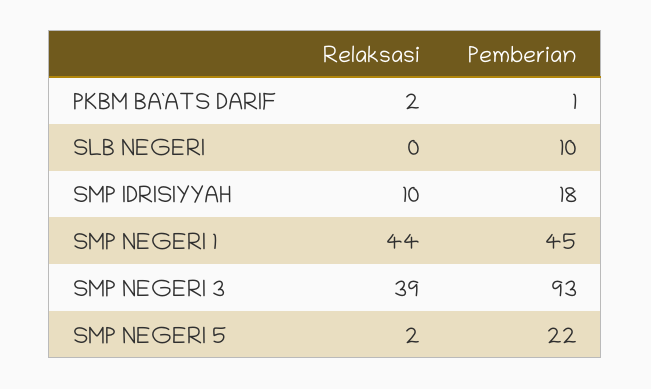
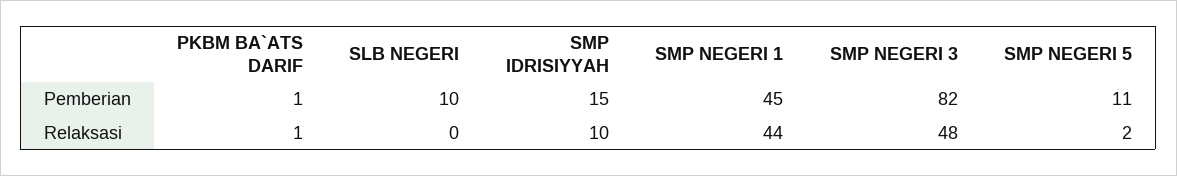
  {
    "Relaksasi": {
-     "PKBM BA`ATS DARIF": 2,
+     "PKBM BA`ATS DARIF": 1,
      "SLB NEGERI": 0,
      "SMP IDRISIYYAH": 10,
      "SMP NEGERI 1": 44,
-     "SMP NEGERI 3": 39,
+     "SMP NEGERI 3": 48,
      "SMP NEGERI 5": 2
    },
    "Pemberian": {
      "PKBM BA`ATS DARIF": 1,
      "SLB NEGERI": 10,
-     "SMP IDRISIYYAH": 18,
+     "SMP IDRISIYYAH": 15,
      "SMP NEGERI 1": 45,
-     "SMP NEGERI 3": 93,
+     "SMP NEGERI 3": 82,
-     "SMP NEGERI 5": 22
+     "SMP NEGERI 5": 11
    }
  }

